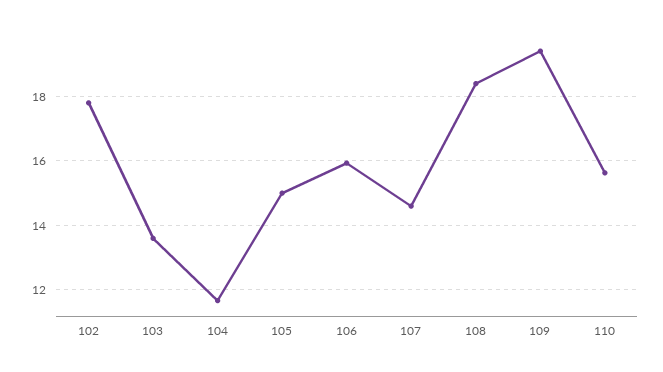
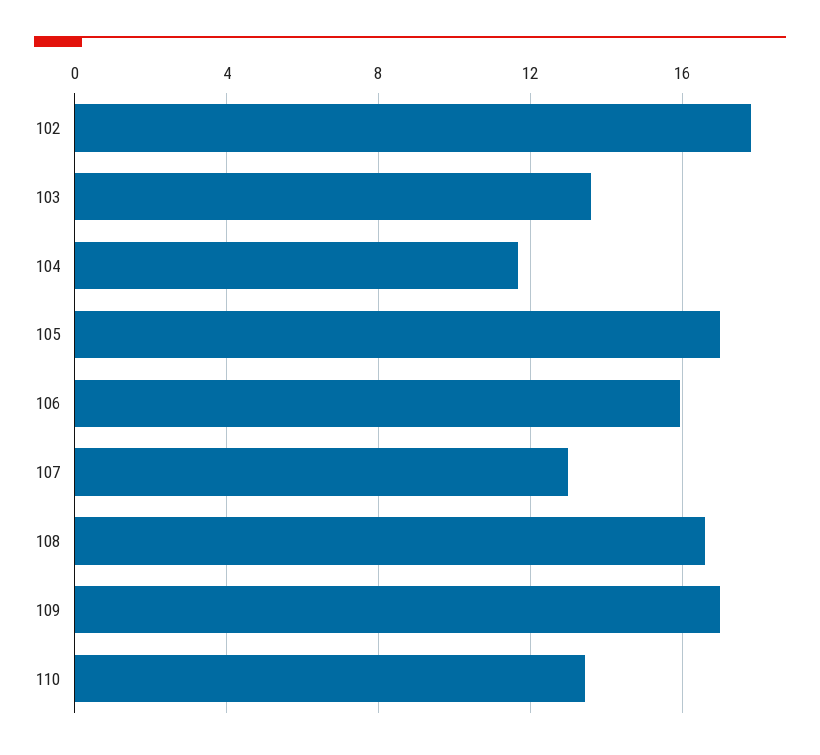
  {
    "102": 17.8,
    "103": 13.6,
    "104": 11.6,
-   "105": 15,
+   "105": 17,
    "106": 16,
-   "107": 14.6,
+   "107": 13,
-   "108": 18.4,
+   "108": 16.5,
-   "109": 19.4,
+   "109": 17,
-   "110": 15.6
+   "110": 13.5
  }

